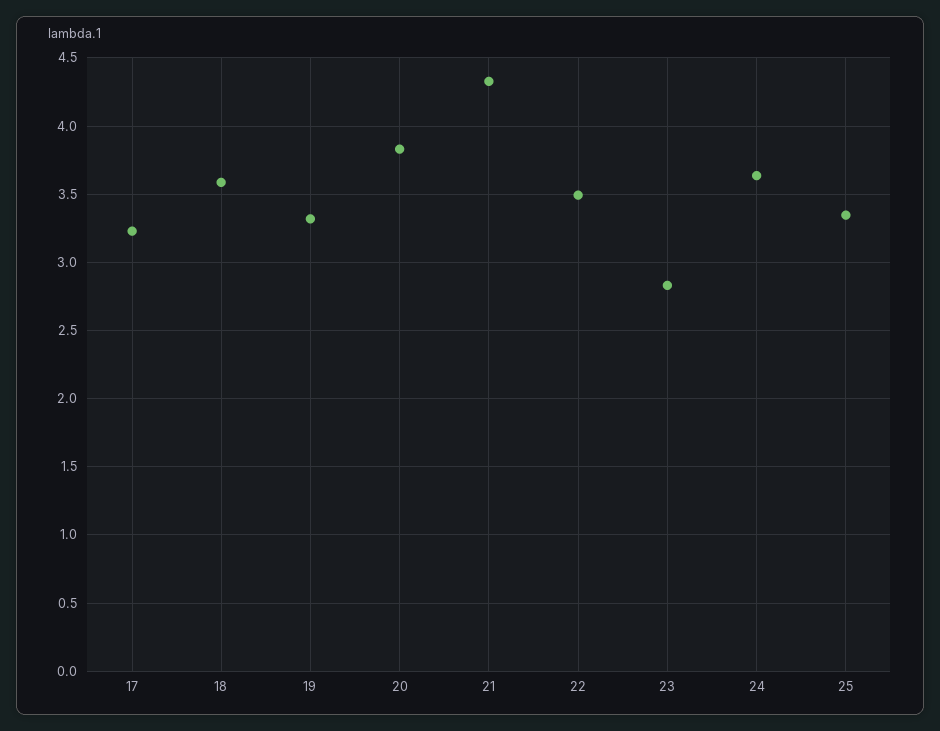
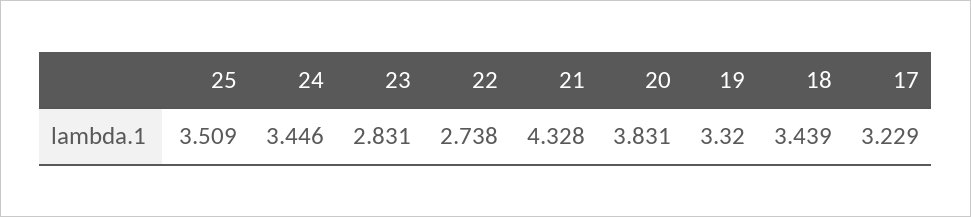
  {
    "17": 3.229,
-   "18": 3.6,
+   "18": 3.439,
    "19": 3.32,
    "20": 3.831,
    "21": 4.328,
-   "22": 3.5,
+   "22": 2.738,
    "23": 2.831,
-   "24": 3.65,
+   "24": 3.446,
-   "25": 3.35
+   "25": 3.509
  }

